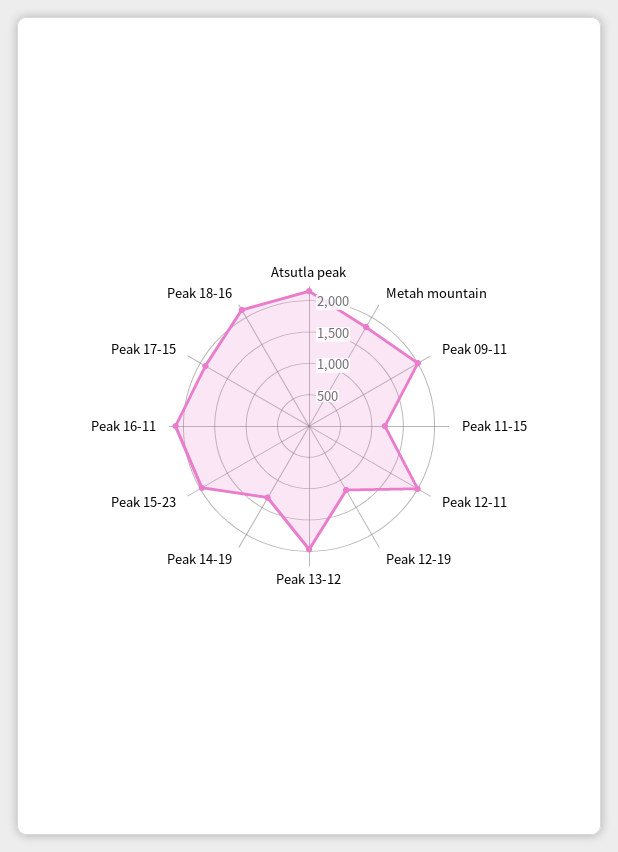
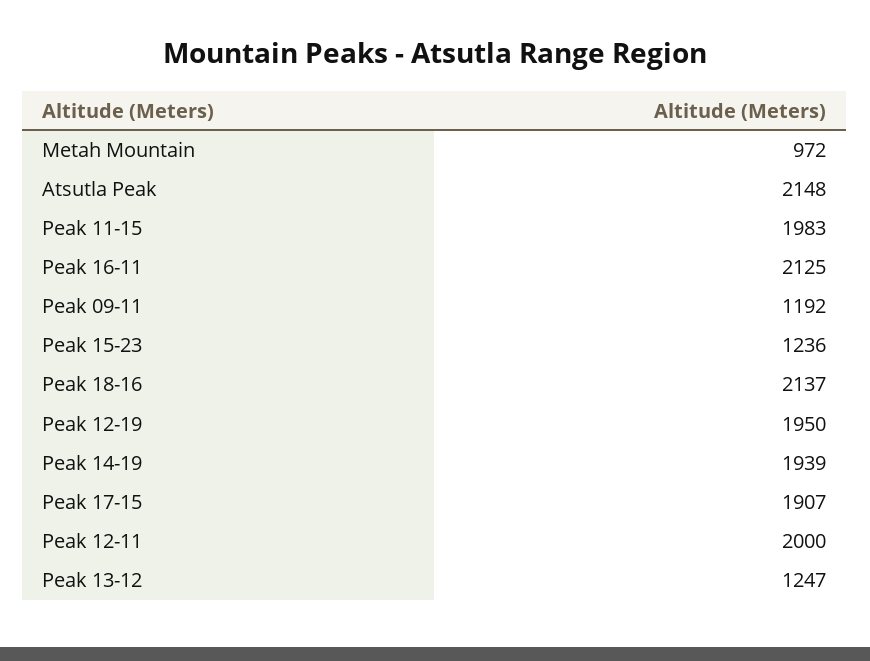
  {
    "Atsutla peak": 2148,
-   "Metah mountain": 1750,
+   "Metah mountain": 972,
-   "Peak 09-11": 2000,
+   "Peak 09-11": 1192,
-   "Peak 11-15": 1250,
+   "Peak 11-15": 1983,
    "Peak 12-11": 2000,
-   "Peak 12-19": 1250,
+   "Peak 12-19": 1950,
-   "Peak 13-12": 2000,
+   "Peak 13-12": 1247,
-   "Peak 14-19": 1250,
+   "Peak 14-19": 1939,
-   "Peak 15-23": 2000,
+   "Peak 15-23": 1236,
    "Peak 16-11": 2125,
    "Peak 17-15": 1907,
    "Peak 18-16": 2137
  }

